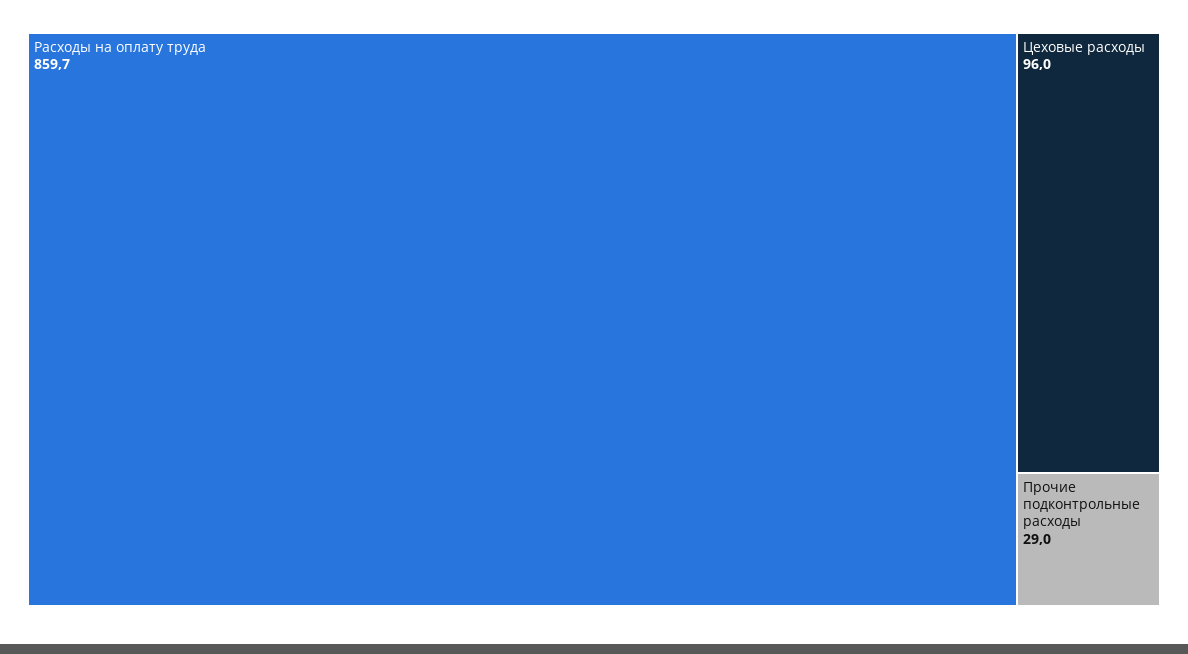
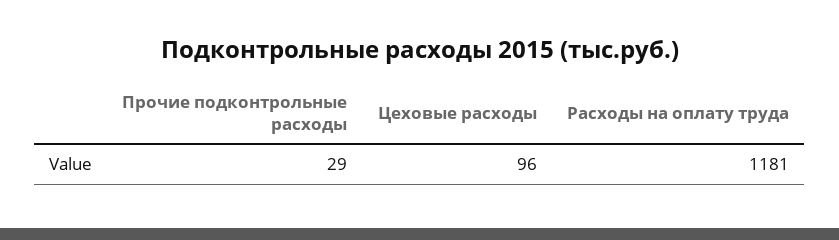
  {
-   "Расходы на оплату труда": 859.7,
+   "Расходы на оплату труда": 1181,
    "Цеховые расходы": 96,
    "Прочие подконтрольные расходы": 29
  }

